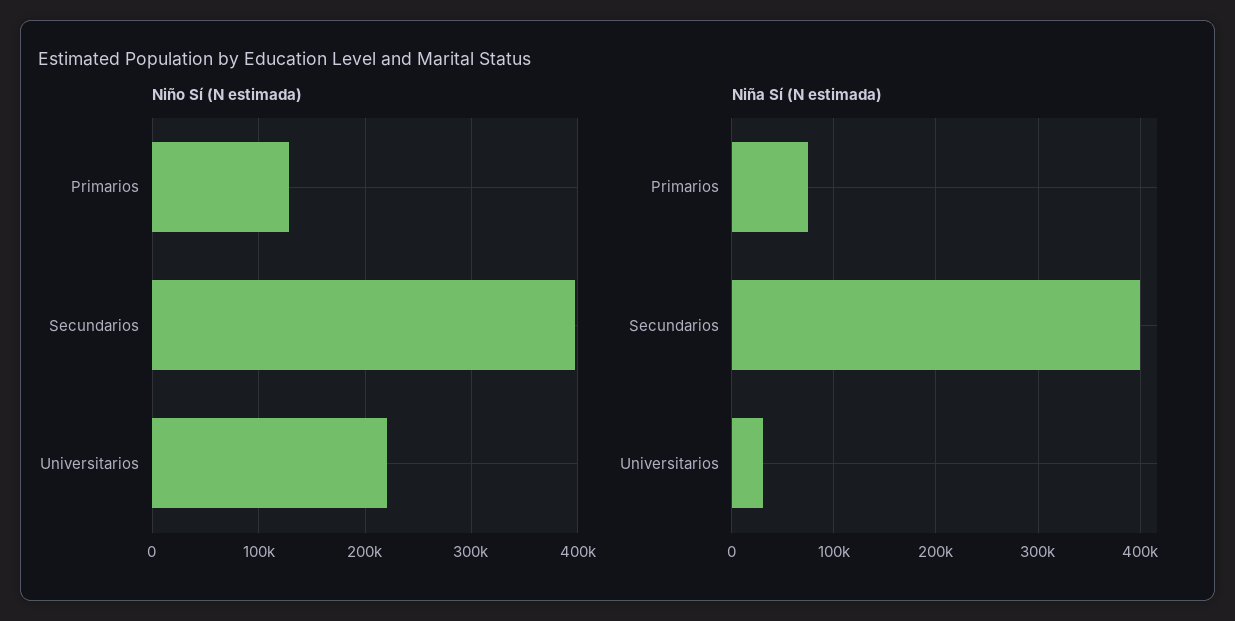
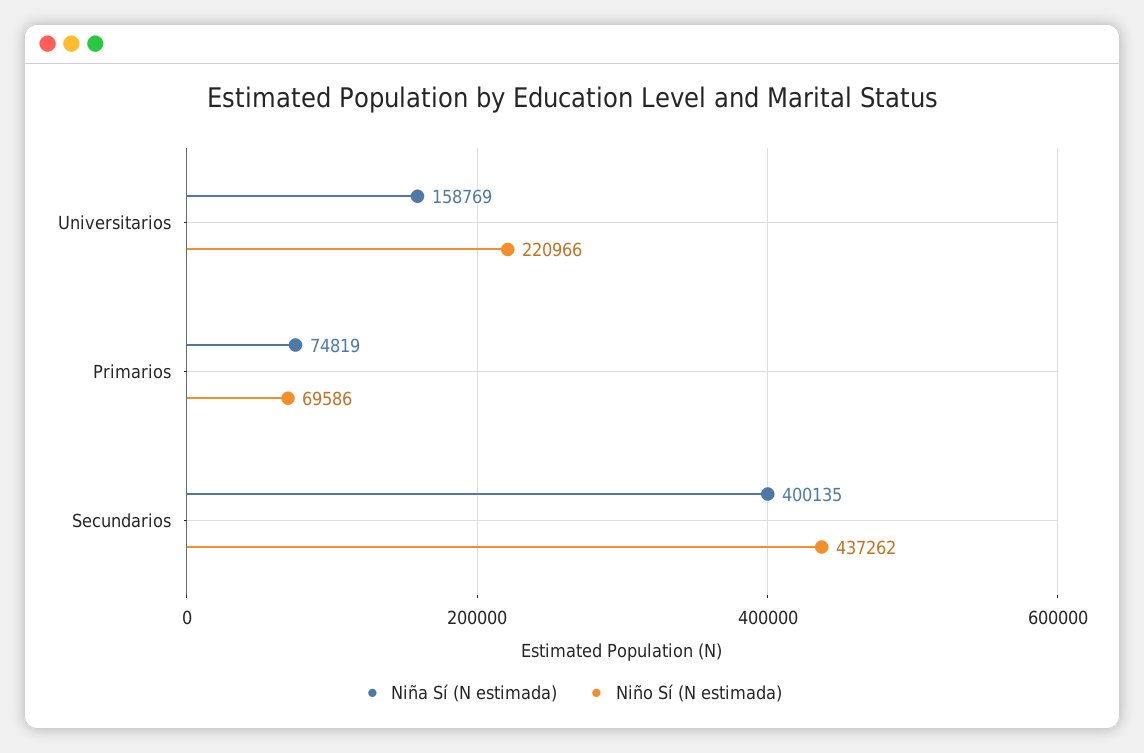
  {
    "Niño Sí (N estimada)": {
-     "Primarios": 130000,
+     "Primarios": 69586,
-     "Secundarios": 400000,
+     "Secundarios": 437262,
      "Universitarios": 220966
    },
    "Niña Sí (N estimada)": {
      "Primarios": 74819,
      "Secundarios": 400135,
-     "Universitarios": 30000
+     "Universitarios": 158769
    }
  }

